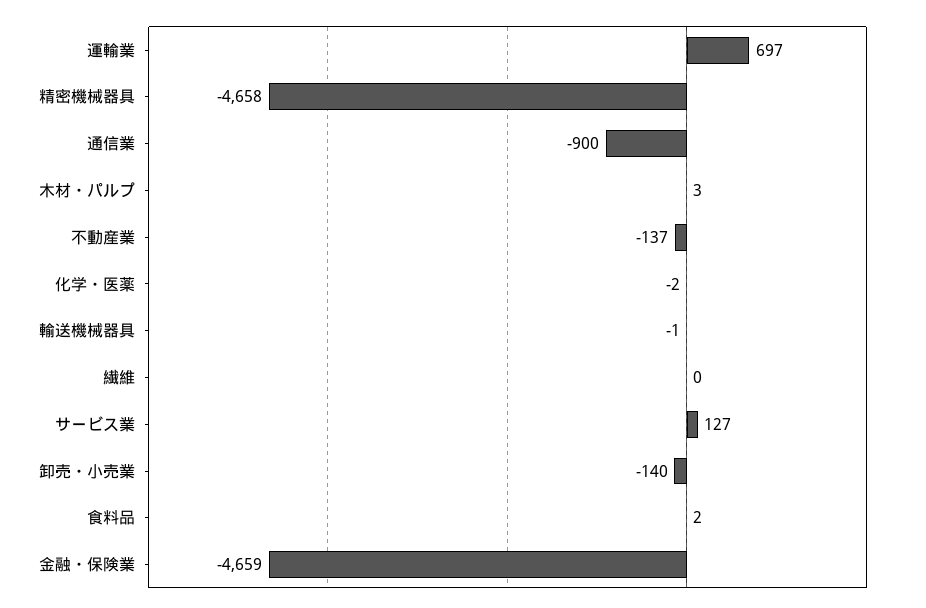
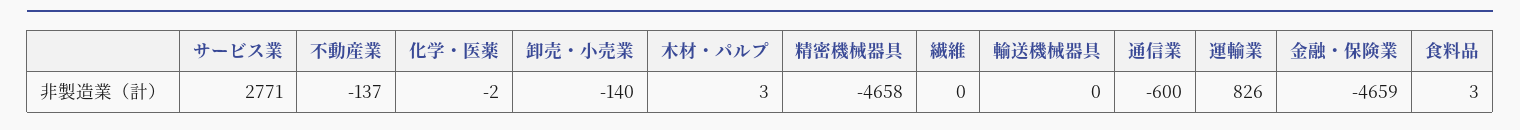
  {
-   "運輸業": 697,
+   "運輸業": 826,
    "精密機械器具": -4658,
-   "通信業": -900,
+   "通信業": -600,
    "木材・パルプ": 3,
    "不動産業": -137,
    "化学・医薬": -2,
-   "輸送機械器具": -1,
+   "輸送機械器具": 0,
    "繊維": 0,
-   "サービス業": 127,
+   "サービス業": 2771,
    "卸売・小売業": -140,
-   "食料品": 2,
+   "食料品": 3,
    "金融・保険業": -4659
  }

